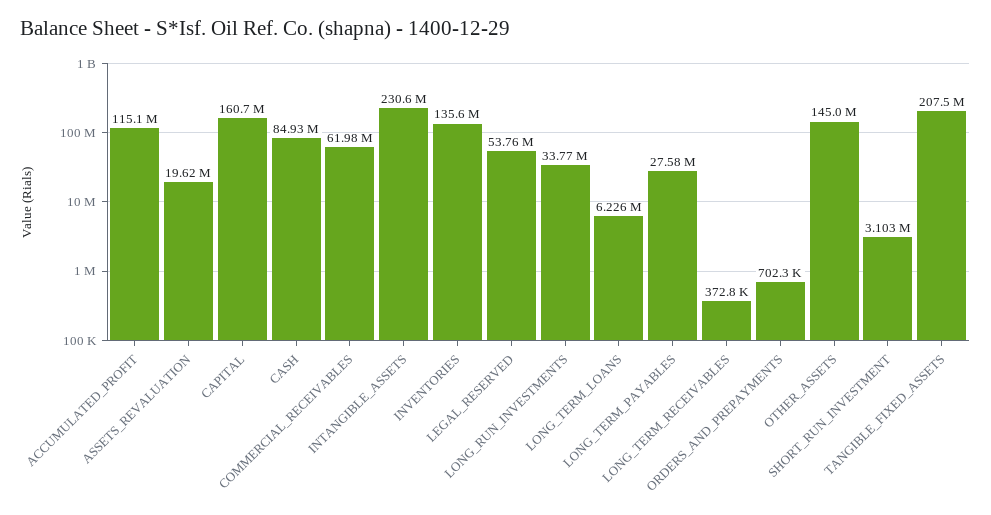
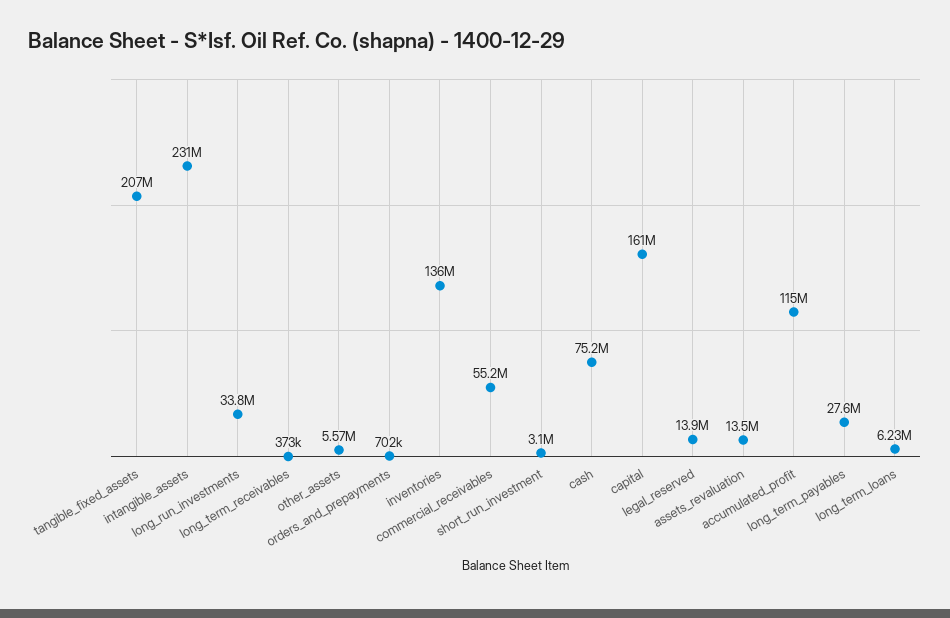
  {
    "ACCUMULATED_PROFIT": 115100000,
-   "ASSETS_REVALUATION": 19620000,
+   "ASSETS_REVALUATION": 13500000,
    "CAPITAL": 160700000,
-   "CASH": 84930000,
+   "CASH": 75200000,
-   "COMMERCIAL_RECEIVABLES": 61980000,
+   "COMMERCIAL_RECEIVABLES": 55200000,
    "INTANGIBLE_ASSETS": 230600000,
    "INVENTORIES": 135600000,
-   "LEGAL_RESERVED": 53760000,
+   "LEGAL_RESERVED": 13900000,
    "LONG_RUN_INVESTMENTS": 33770000,
    "LONG_TERM_LOANS": 6226000,
    "LONG_TERM_PAYABLES": 27580000,
    "LONG_TERM_RECEIVABLES": 372800,
    "ORDERS_AND_PREPAYMENTS": 702300,
-   "OTHER_ASSETS": 145000000,
+   "OTHER_ASSETS": 5570000,
    "SHORT_RUN_INVESTMENT": 3103000,
    "TANGIBLE_FIXED_ASSETS": 207500000
  }

